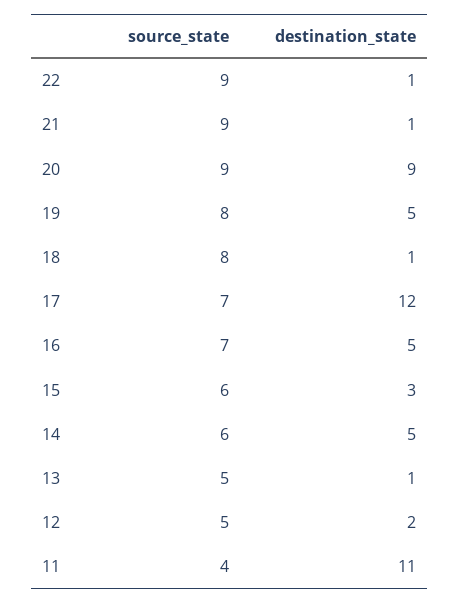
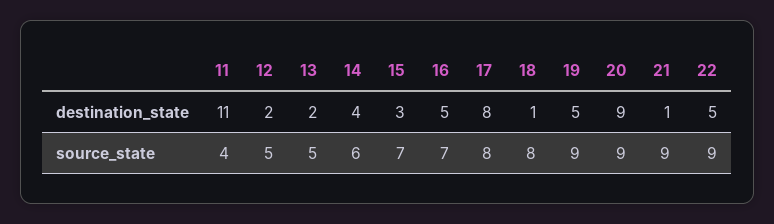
  {
    "source_state": {
      "22": 9,
      "21": 9,
      "20": 9,
-     "19": 8,
+     "19": 9,
      "18": 8,
-     "17": 7,
+     "17": 8,
      "16": 7,
-     "15": 6,
+     "15": 7,
      "14": 6,
      "13": 5,
      "12": 5,
      "11": 4
    },
    "destination_state": {
-     "22": 1,
+     "22": 5,
      "21": 1,
      "20": 9,
      "19": 5,
      "18": 1,
-     "17": 12,
+     "17": 8,
      "16": 5,
      "15": 3,
-     "14": 5,
+     "14": 4,
-     "13": 1,
+     "13": 2,
      "12": 2,
      "11": 11
    }
  }

